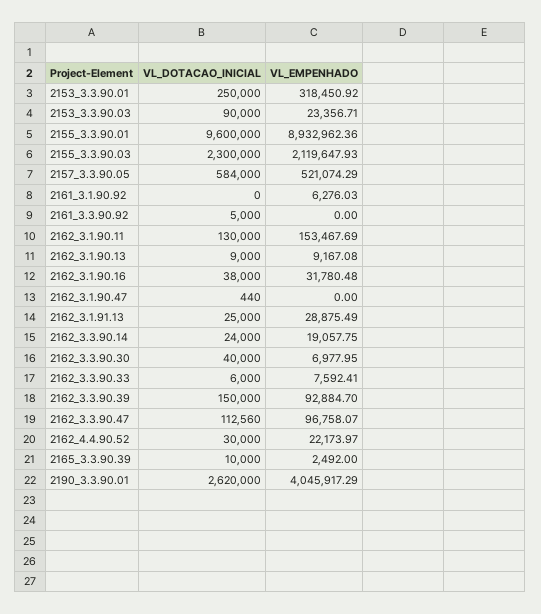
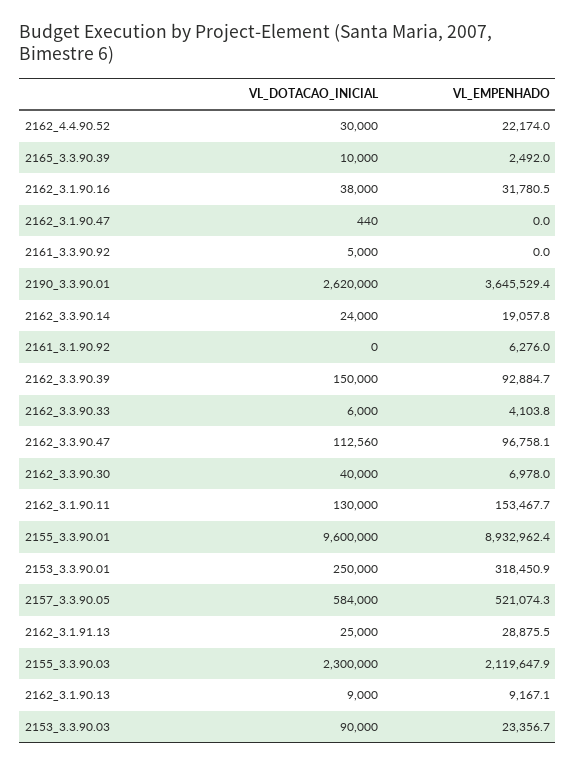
  {
    "VL_DOTACAO_INICIAL": {
      "2153_3.3.90.01": 250000,
      "2153_3.3.90.03": 90000,
      "2155_3.3.90.01": 9600000,
      "2155_3.3.90.03": 2300000,
      "2157_3.3.90.05": 584000,
      "2161_3.1.90.92": 0,
      "2161_3.3.90.92": 5000,
      "2162_3.1.90.11": 130000,
      "2162_3.1.90.13": 9000,
      "2162_3.1.90.16": 38000,
      "2162_3.1.90.47": 440,
      "2162_3.1.91.13": 25000,
      "2162_3.3.90.14": 24000,
      "2162_3.3.90.30": 40000,
      "2162_3.3.90.33": 6000,
      "2162_3.3.90.39": 150000,
      "2162_3.3.90.47": 112560,
      "2162_4.4.90.52": 30000,
      "2165_3.3.90.39": 10000,
      "2190_3.3.90.01": 2620000
    },
    "VL_EMPENHADO": {
      "2153_3.3.90.01": 318450.92,
      "2153_3.3.90.03": 23356.71,
      "2155_3.3.90.01": 8932962.36,
      "2155_3.3.90.03": 2119647.93,
      "2157_3.3.90.05": 521074.29,
      "2161_3.1.90.92": 6276.03,
      "2161_3.3.90.92": 0,
      "2162_3.1.90.11": 153467.69,
      "2162_3.1.90.13": 9167.08,
      "2162_3.1.90.16": 31780.48,
      "2162_3.1.90.47": 0,
      "2162_3.1.91.13": 28875.49,
      "2162_3.3.90.14": 19057.75,
      "2162_3.3.90.30": 6977.95,
-     "2162_3.3.90.33": 7592.41,
+     "2162_3.3.90.33": 4103.8,
      "2162_3.3.90.39": 92884.7,
      "2162_3.3.90.47": 96758.07,
      "2162_4.4.90.52": 22173.97,
      "2165_3.3.90.39": 2492,
-     "2190_3.3.90.01": 4045917.29
+     "2190_3.3.90.01": 3645529.4
    }
  }

